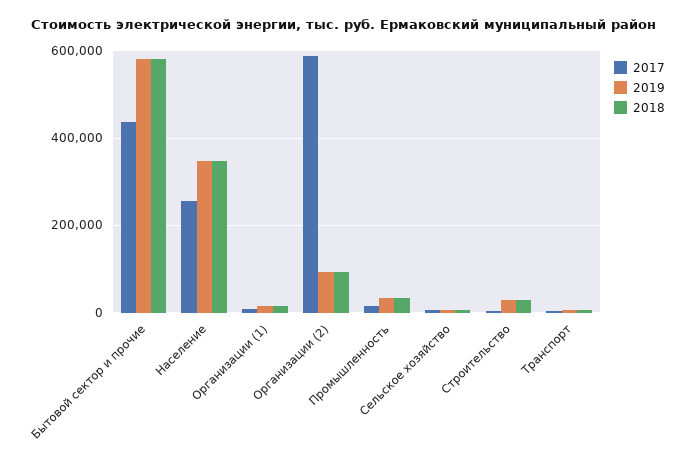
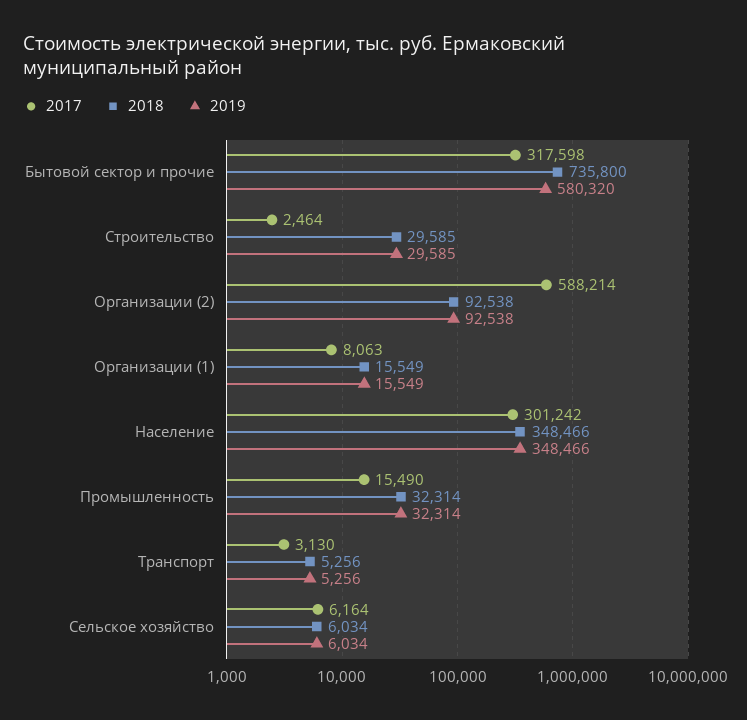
  {
    "2017": {
-     "Бытовой сектор и прочие": 440000,
+     "Бытовой сектор и прочие": 317598,
-     "Население": 260000,
+     "Население": 301242,
      "Организации (1)": 8063,
      "Организации (2)": 588214,
      "Промышленность": 15490,
      "Сельское хозяйство": 6164,
      "Строительство": 2464,
      "Транспорт": 3130
    },
    "2019": {
      "Бытовой сектор и прочие": 580320,
      "Население": 348466,
      "Организации (1)": 15549,
      "Организации (2)": 92538,
      "Промышленность": 32314,
      "Сельское хозяйство": 6034,
      "Строительство": 29585,
      "Транспорт": 5256
    },
    "2018": {
-     "Бытовой сектор и прочие": 580000,
+     "Бытовой сектор и прочие": 735800,
      "Население": 348466,
      "Организации (1)": 15549,
      "Организации (2)": 92538,
      "Промышленность": 32314,
      "Сельское хозяйство": 6034,
      "Строительство": 29585,
      "Транспорт": 5256
    }
  }

